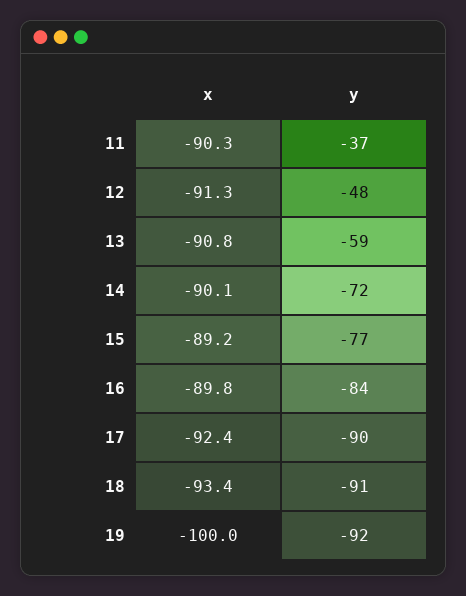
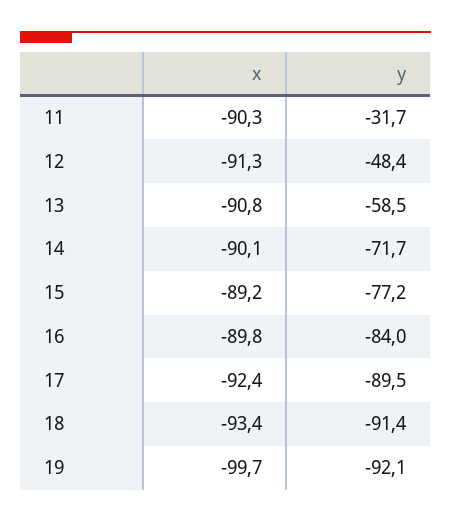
  {
    "x": {
      "11": -90.3,
      "12": -91.3,
      "13": -90.8,
      "14": -90.1,
      "15": -89.2,
      "16": -89.8,
      "17": -92.4,
      "18": -93.4,
-     "19": -100
+     "19": -99.7
    },
    "y": {
-     "11": -37,
+     "11": -31.7,
      "12": -48.4,
      "13": -58.5,
      "14": -71.7,
      "15": -77.2,
      "16": -84,
      "17": -89.5,
      "18": -91.4,
      "19": -92.1
    }
  }

